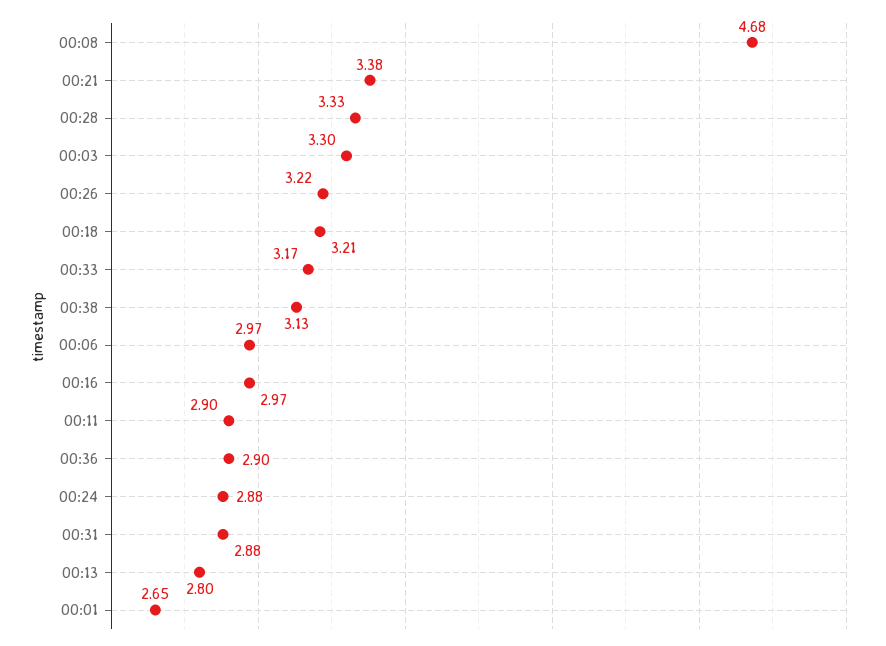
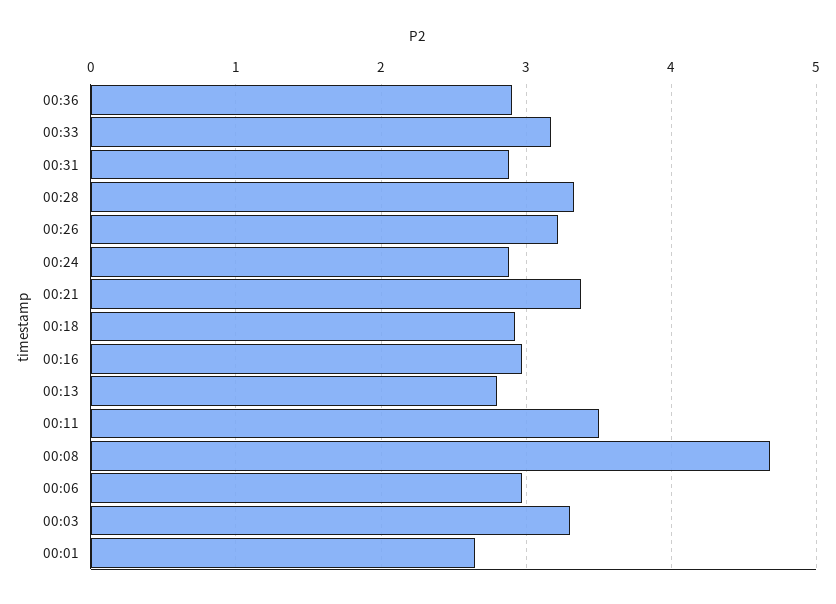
  {
    "00:08": 4.68,
    "00:21": 3.38,
    "00:28": 3.33,
    "00:03": 3.3,
    "00:26": 3.22,
-   "00:18": 3.21,
+   "00:18": 2.9,
    "00:33": 3.17,
-   "00:38": 3.13,
    "00:06": 2.97,
    "00:16": 2.97,
-   "00:11": 2.9,
+   "00:11": 3.5,
    "00:36": 2.9,
    "00:24": 2.88,
    "00:31": 2.88,
    "00:13": 2.8,
    "00:01": 2.65
  }

